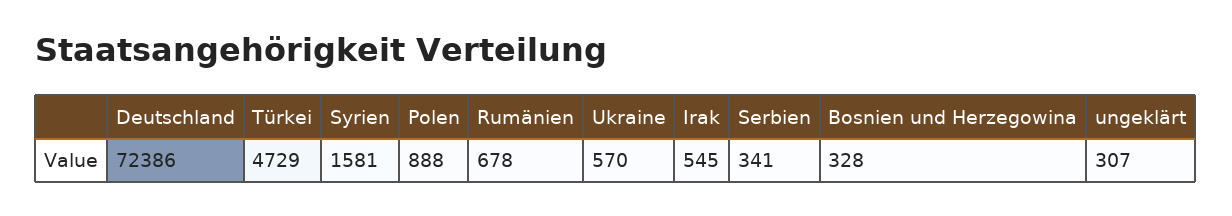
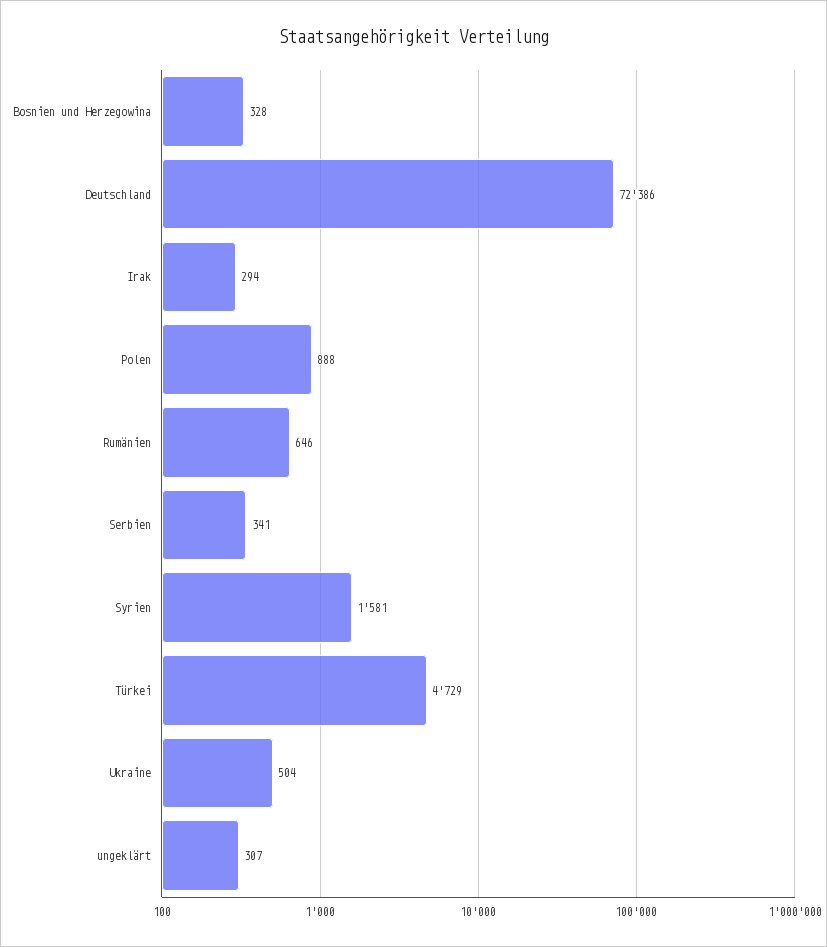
  {
    "Deutschland": 72386,
    "Türkei": 4729,
    "Syrien": 1581,
    "Polen": 888,
-   "Rumänien": 678,
+   "Rumänien": 646,
-   "Ukraine": 570,
+   "Ukraine": 504,
-   "Irak": 545,
+   "Irak": 294,
    "Serbien": 341,
    "Bosnien und Herzegowina": 328,
    "ungeklärt": 307
  }

